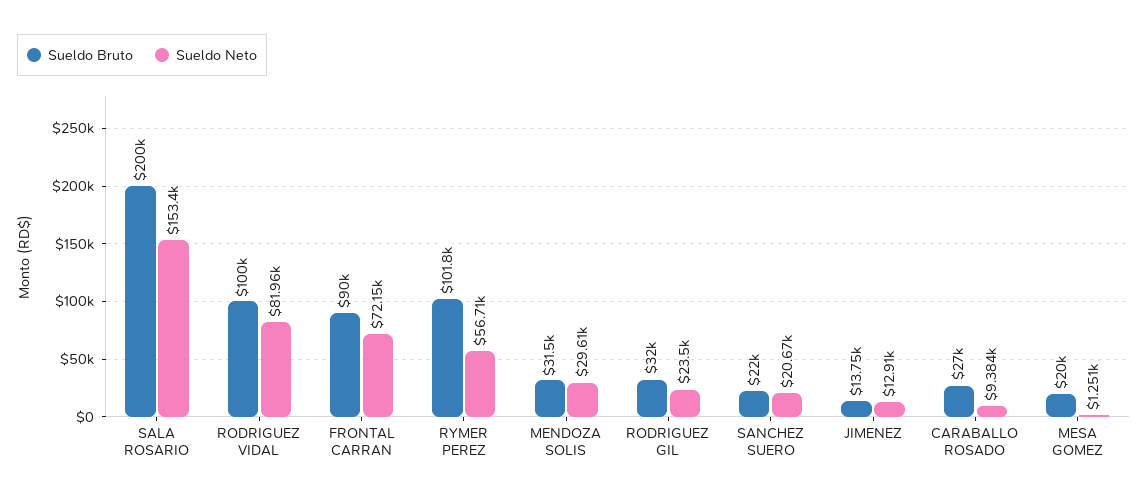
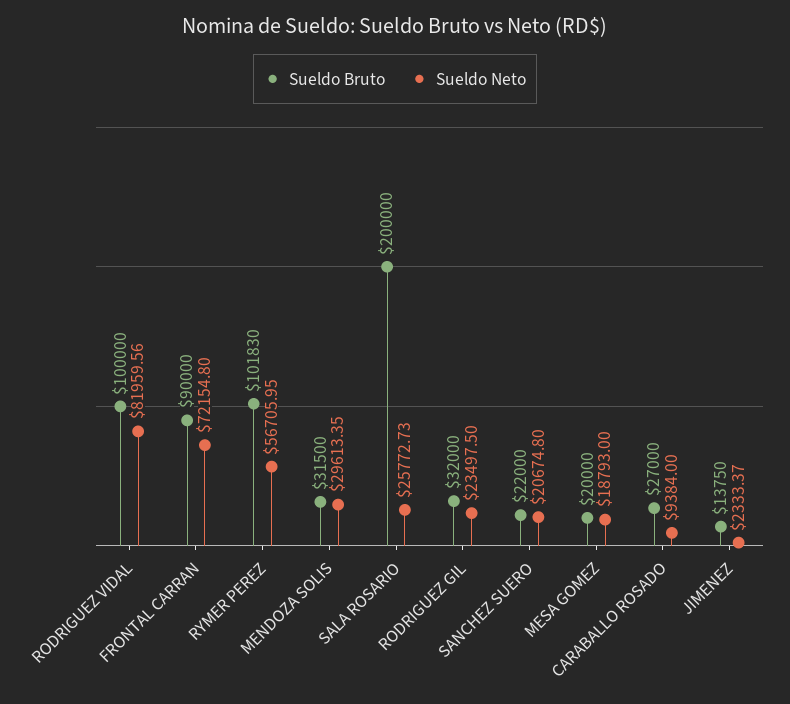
  {
    "Sueldo Bruto": {
      "SALA ROSARIO": 200000,
      "RODRIGUEZ VIDAL": 100000,
      "FRONTAL CARRAN": 90000,
      "RYMER PEREZ": 101830,
      "MENDOZA SOLIS": 31500,
      "RODRIGUEZ GIL": 32000,
      "SANCHEZ SUERO": 22000,
      "JIMENEZ": 13750,
      "CARABALLO ROSADO": 27000,
      "MESA GOMEZ": 20000
    },
    "Sueldo Neto": {
-     "SALA ROSARIO": 153400,
+     "SALA ROSARIO": 25772.73,
      "RODRIGUEZ VIDAL": 81959.56,
      "FRONTAL CARRAN": 72154.8,
      "RYMER PEREZ": 56705.95,
      "MENDOZA SOLIS": 29613.35,
      "RODRIGUEZ GIL": 23497.5,
      "SANCHEZ SUERO": 20674.8,
-     "JIMENEZ": 12910,
+     "JIMENEZ": 2333.37,
      "CARABALLO ROSADO": 9384,
-     "MESA GOMEZ": 1251
+     "MESA GOMEZ": 18793
    }
  }

